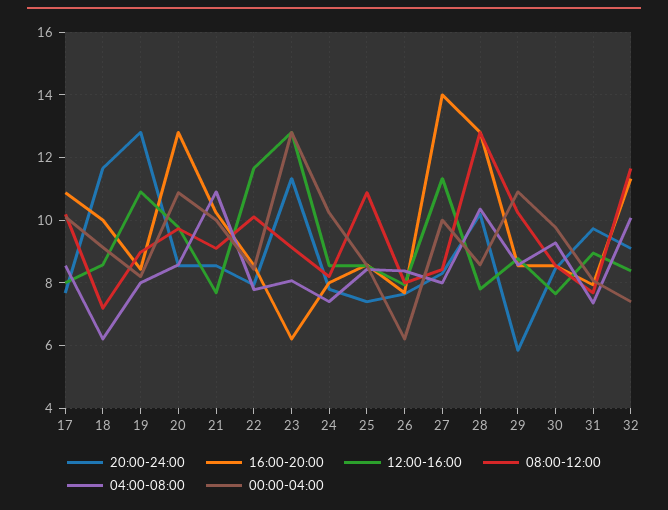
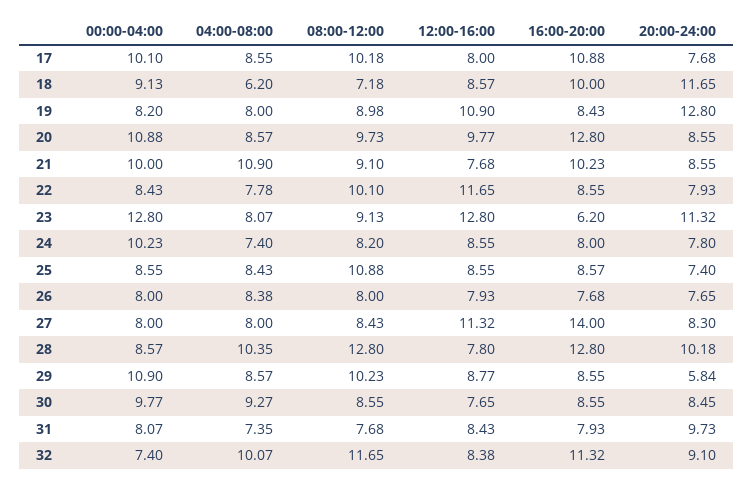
  {
    "20:00-24:00": {
      "17": 7.68,
      "18": 11.65,
      "19": 12.8,
      "20": 8.55,
      "21": 8.55,
      "22": 7.93,
      "23": 11.32,
      "24": 7.8,
      "25": 7.4,
      "26": 7.65,
      "27": 8.3,
      "28": 10.18,
      "29": 5.84,
      "30": 8.45,
      "31": 9.73,
      "32": 9.1
    },
    "16:00-20:00": {
      "17": 10.88,
      "18": 10,
      "19": 8.43,
      "20": 12.8,
      "21": 10.23,
      "22": 8.55,
      "23": 6.2,
      "24": 8,
      "25": 8.57,
      "26": 7.68,
      "27": 14,
      "28": 12.8,
      "29": 8.55,
      "30": 8.55,
      "31": 7.93,
      "32": 11.32
    },
    "12:00-16:00": {
      "17": 8,
      "18": 8.57,
      "19": 10.9,
      "20": 9.77,
      "21": 7.68,
      "22": 11.65,
      "23": 12.8,
      "24": 8.55,
      "25": 8.55,
      "26": 7.93,
      "27": 11.32,
      "28": 7.8,
      "29": 8.77,
      "30": 7.65,
-     "31": 9,
+     "31": 8.43,
      "32": 8.38
    },
    "08:00-12:00": {
      "17": 10.18,
      "18": 7.18,
      "19": 8.98,
      "20": 9.73,
      "21": 9.1,
      "22": 10.1,
      "23": 9.13,
      "24": 8.2,
      "25": 10.88,
      "26": 8,
      "27": 8.43,
      "28": 12.8,
      "29": 10.23,
      "30": 8.55,
      "31": 7.68,
      "32": 11.65
    },
    "04:00-08:00": {
      "17": 8.55,
      "18": 6.2,
      "19": 8,
      "20": 8.57,
      "21": 10.9,
      "22": 7.78,
      "23": 8.07,
      "24": 7.4,
      "25": 8.43,
      "26": 8.38,
      "27": 8,
      "28": 10.35,
      "29": 8.57,
      "30": 9.27,
      "31": 7.35,
      "32": 10.07
    },
    "00:00-04:00": {
      "17": 10.1,
      "18": 9.13,
      "19": 8.2,
      "20": 10.88,
      "21": 10,
      "22": 8.43,
      "23": 12.8,
      "24": 10.23,
      "25": 8.55,
-     "26": 6.2,
+     "26": 8,
-     "27": 10,
+     "27": 8,
      "28": 8.57,
      "29": 10.9,
      "30": 9.77,
      "31": 8.07,
      "32": 7.4
    }
  }

